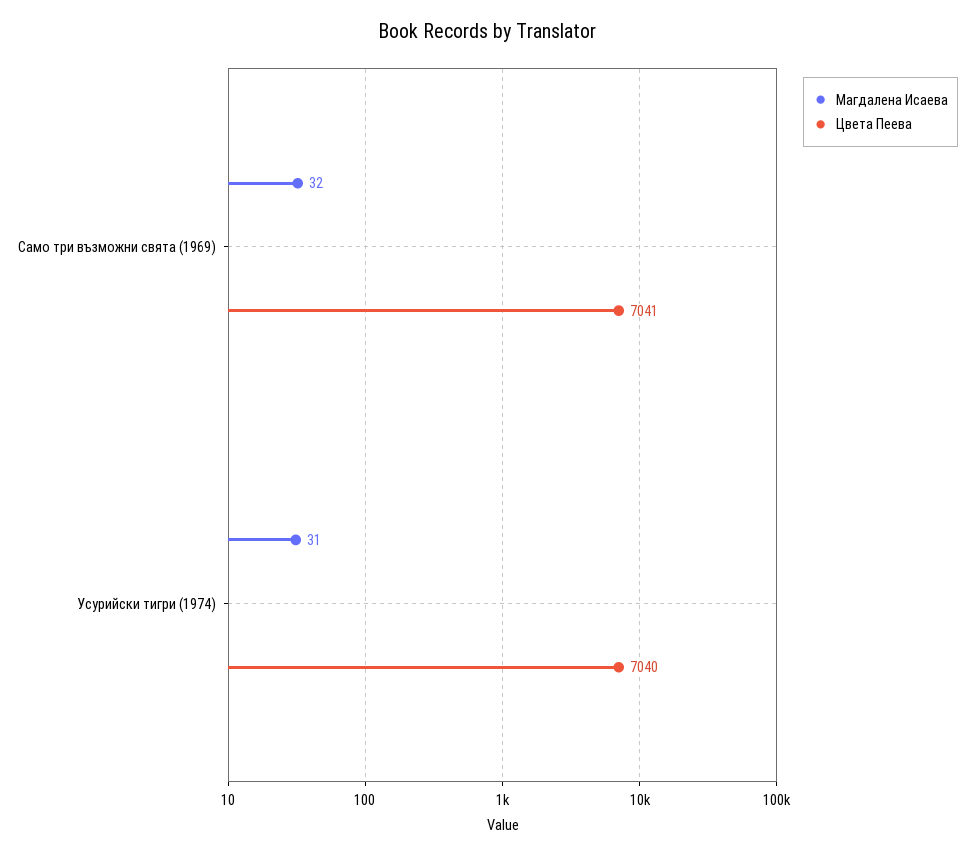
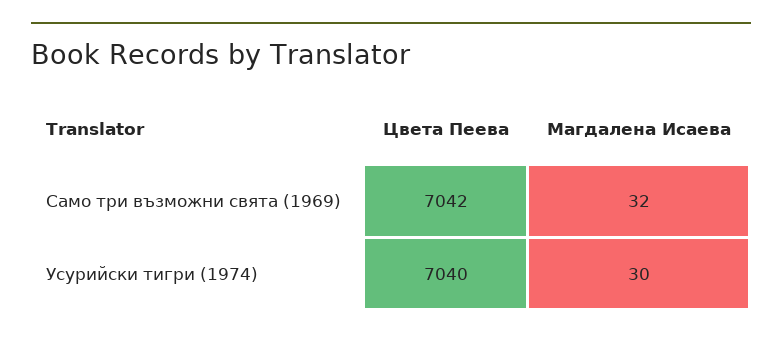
  {
    "Магдалена Исаева": {
      "Само три възможни свята (1969)": 32,
-     "Усурийски тигри (1974)": 31
+     "Усурийски тигри (1974)": 30
    },
    "Цвета Пеева": {
-     "Само три възможни свята (1969)": 7041,
+     "Само три възможни свята (1969)": 7042,
      "Усурийски тигри (1974)": 7040
    }
  }

